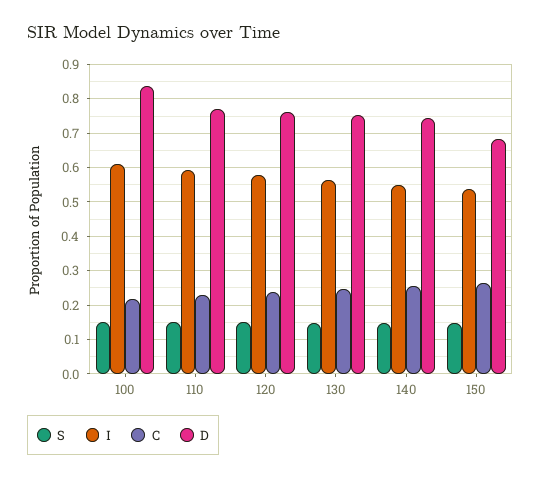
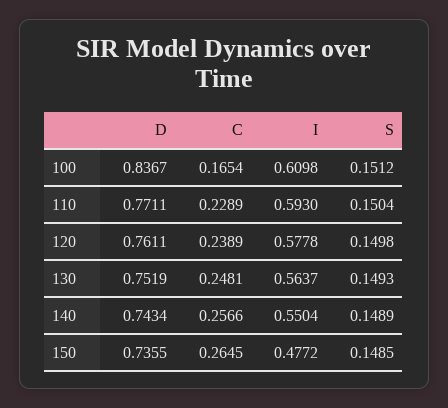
  {
    "S": {
      "100": 0.1512,
      "110": 0.1504,
      "120": 0.1498,
      "130": 0.1493,
      "140": 0.1489,
      "150": 0.1485
    },
    "I": {
      "100": 0.6098,
      "110": 0.593,
      "120": 0.5778,
      "130": 0.5637,
      "140": 0.5504,
-     "150": 0.54
+     "150": 0.4772
    },
    "C": {
-     "100": 0.22,
+     "100": 0.1654,
      "110": 0.2289,
      "120": 0.2389,
      "130": 0.2481,
      "140": 0.2566,
      "150": 0.2645
    },
    "D": {
      "100": 0.8367,
      "110": 0.7711,
      "120": 0.7611,
      "130": 0.7519,
      "140": 0.7434,
-     "150": 0.68
+     "150": 0.7355
    }
  }

